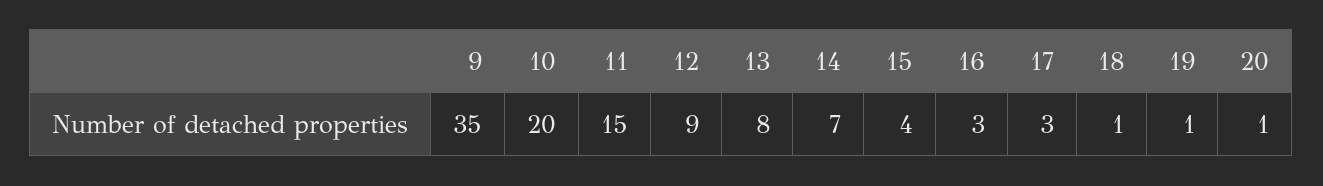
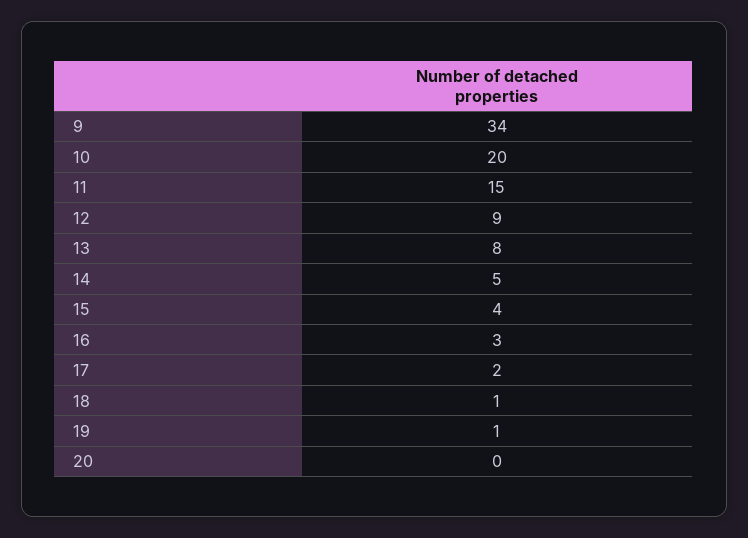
  {
-   "9": 35,
+   "9": 34,
    "10": 20,
    "11": 15,
    "12": 9,
    "13": 8,
-   "14": 7,
+   "14": 5,
    "15": 4,
    "16": 3,
-   "17": 3,
+   "17": 2,
    "18": 1,
    "19": 1,
-   "20": 1
+   "20": 0
  }

